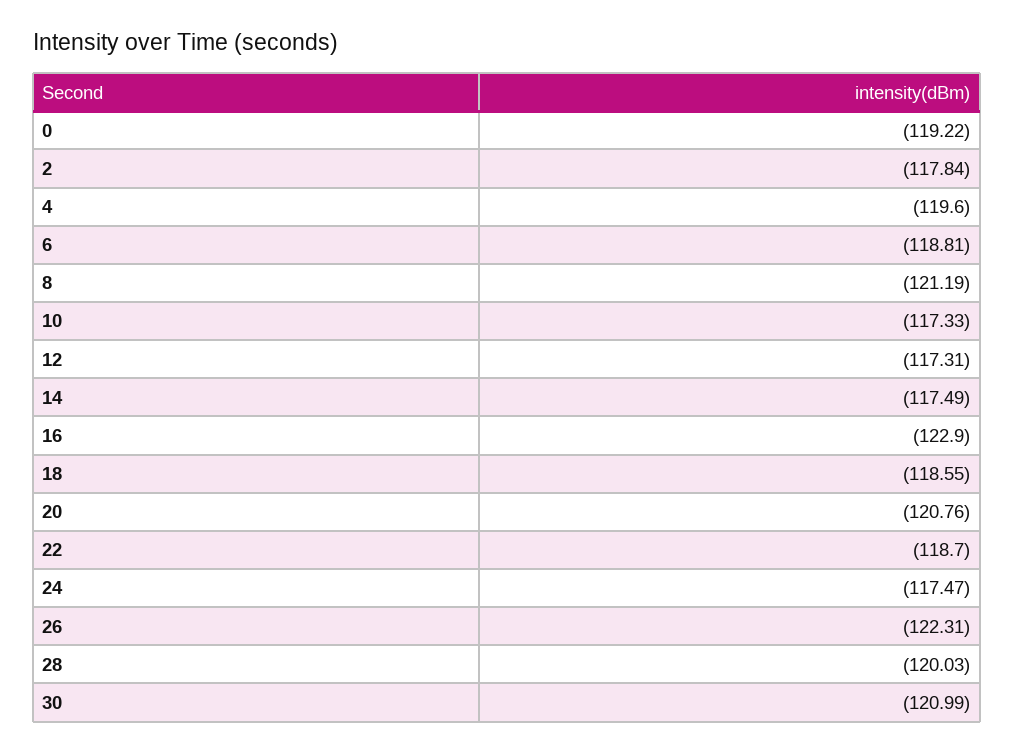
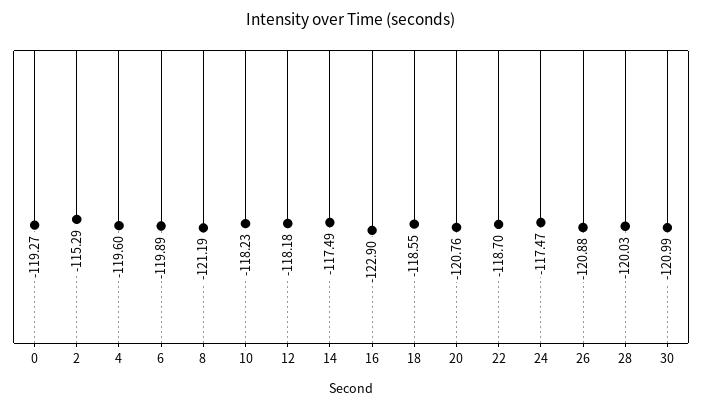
  {
-   "0": -119.22,
+   "0": -119.27,
-   "2": -117.84,
+   "2": -115.29,
    "4": -119.6,
-   "6": -118.81,
+   "6": -119.89,
    "8": -121.19,
-   "10": -117.33,
+   "10": -118.23,
-   "12": -117.31,
+   "12": -118.18,
    "14": -117.49,
    "16": -122.9,
    "18": -118.55,
    "20": -120.76,
    "22": -118.7,
    "24": -117.47,
-   "26": -122.31,
+   "26": -120.88,
    "28": -120.03,
    "30": -120.99
  }

